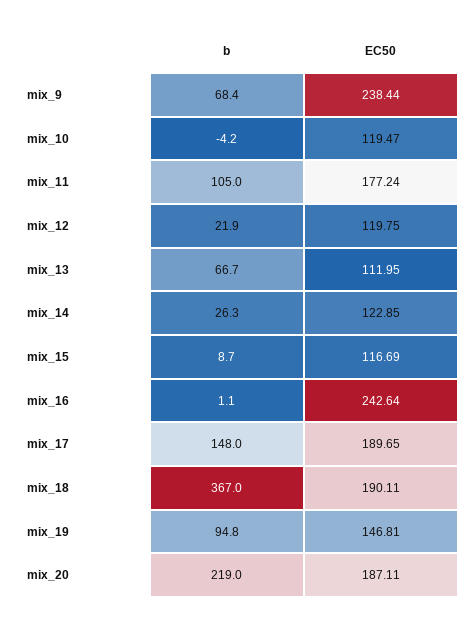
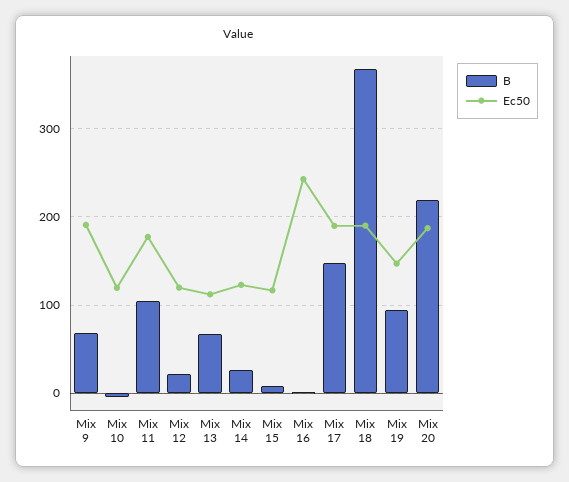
  {
    "b": {
      "mix_9": 68.4,
      "mix_10": -4.2,
      "mix_11": 105,
      "mix_12": 21.9,
      "mix_13": 66.7,
      "mix_14": 26.3,
      "mix_15": 8.7,
      "mix_16": 1.1,
      "mix_17": 148,
      "mix_18": 367,
      "mix_19": 94.8,
      "mix_20": 219
    },
    "EC50": {
-     "mix_9": 238.44,
+     "mix_9": 190,
      "mix_10": 119.47,
      "mix_11": 177.24,
      "mix_12": 119.75,
      "mix_13": 111.95,
      "mix_14": 122.85,
      "mix_15": 116.69,
      "mix_16": 242.64,
      "mix_17": 189.65,
      "mix_18": 190.11,
      "mix_19": 146.81,
      "mix_20": 187.11
    }
  }

